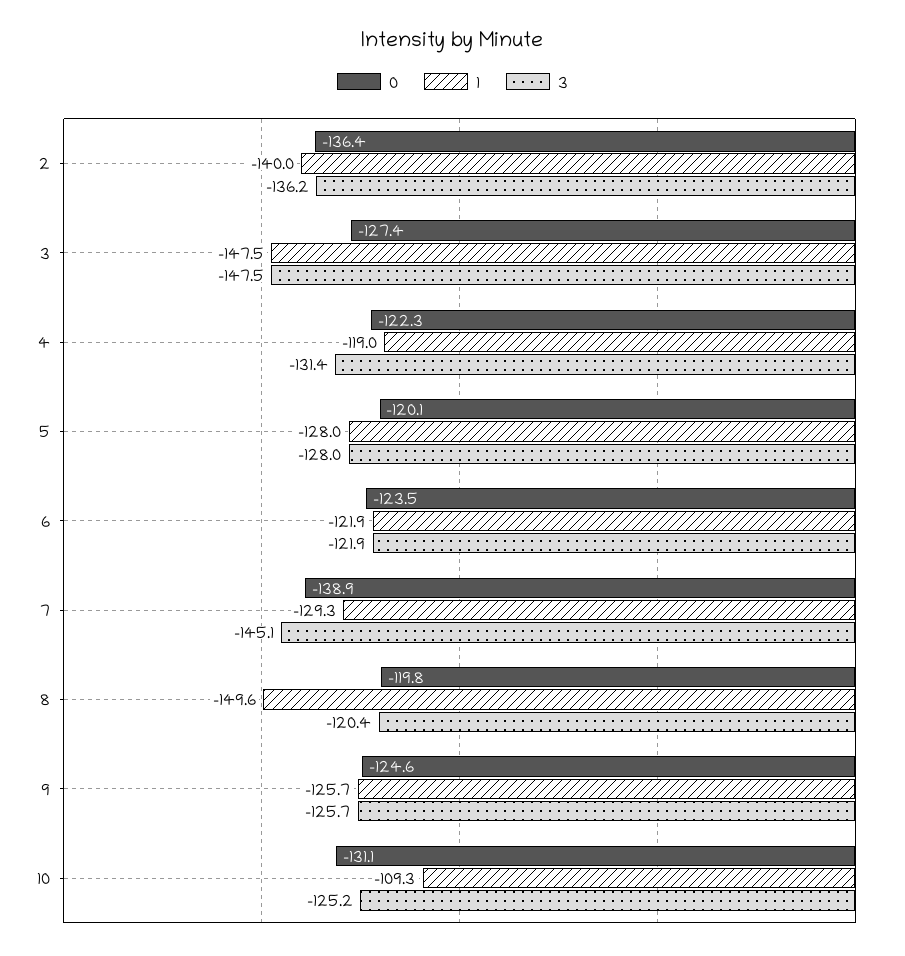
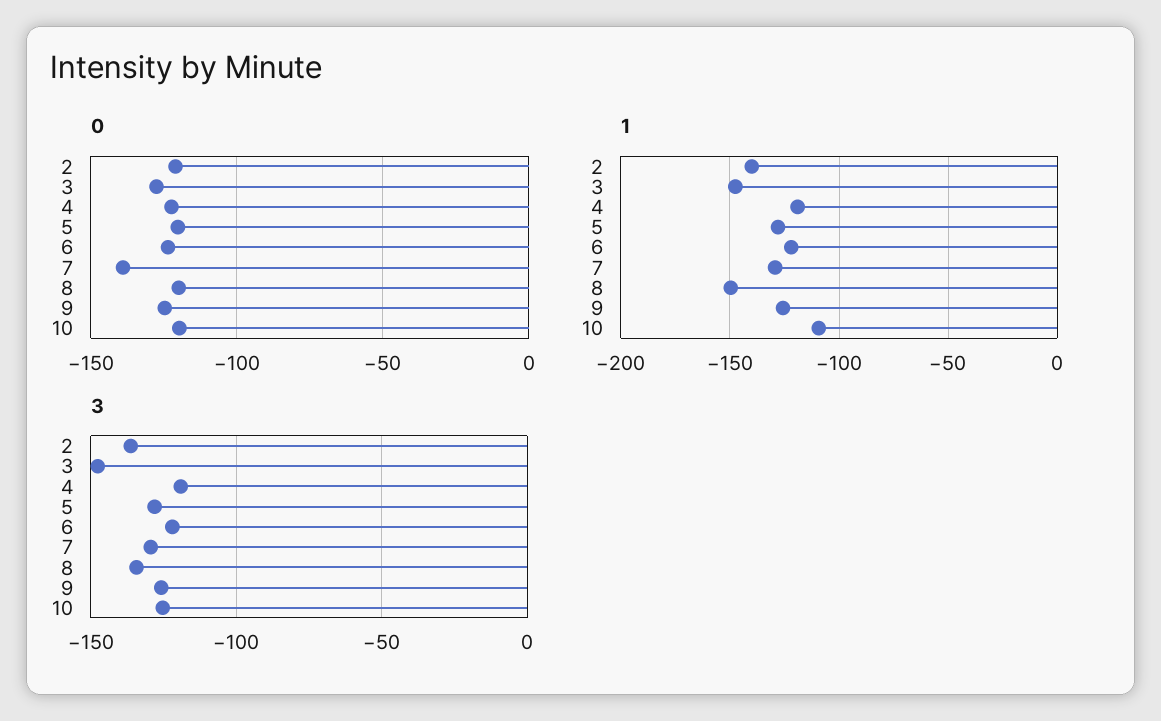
  {
    "0": {
-     "2": -136.4,
+     "2": -120,
      "3": -127.4,
      "4": -122.3,
      "5": -120.1,
      "6": -123.5,
      "7": -138.9,
      "8": -119.8,
      "9": -124.6,
-     "10": -131.1
+     "10": -120
    },
    "1": {
      "2": -140,
      "3": -147.5,
      "4": -119,
      "5": -128,
      "6": -121.9,
      "7": -129.3,
      "8": -149.6,
      "9": -125.7,
      "10": -109.3
    },
    "3": {
      "2": -136.2,
      "3": -147.5,
-     "4": -131.4,
+     "4": -120,
      "5": -128,
      "6": -121.9,
-     "7": -145.1,
+     "7": -130,
-     "8": -120.4,
+     "8": -135,
      "9": -125.7,
      "10": -125.2
    }
  }

